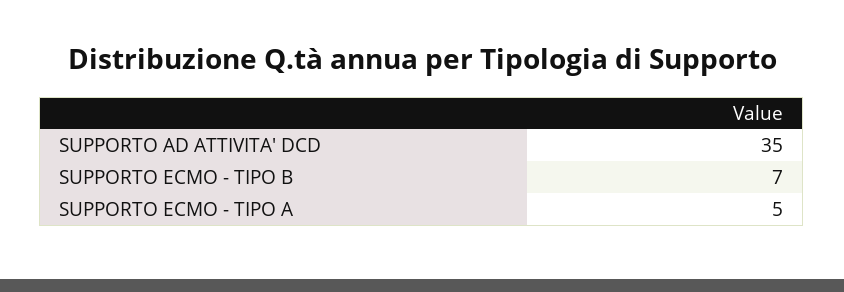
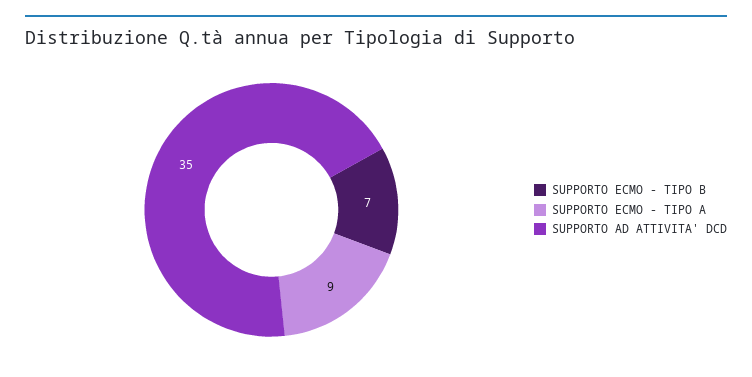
  {
    "SUPPORTO AD ATTIVITA' DCD": 35,
    "SUPPORTO ECMO - TIPO B": 7,
-   "SUPPORTO ECMO - TIPO A": 5
+   "SUPPORTO ECMO - TIPO A": 9
  }

